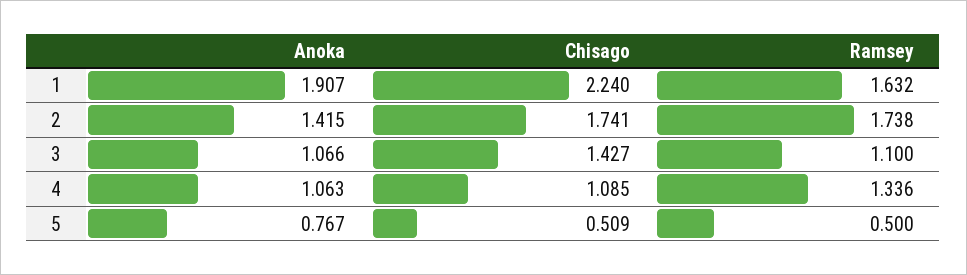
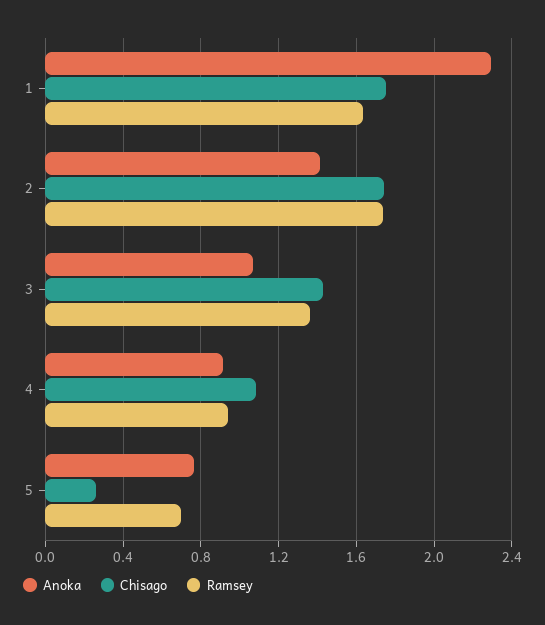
  {
    "Anoka": {
-     "1": 1.907,
+     "1": 2.3,
      "2": 1.415,
      "3": 1.066,
-     "4": 1.063,
+     "4": 0.9,
      "5": 0.767
    },
    "Chisago": {
-     "1": 2.24,
+     "1": 1.75,
      "2": 1.741,
      "3": 1.427,
      "4": 1.085,
-     "5": 0.509
+     "5": 0.25
    },
    "Ramsey": {
      "1": 1.632,
      "2": 1.738,
-     "3": 1.1,
+     "3": 1.35,
-     "4": 1.336,
+     "4": 0.95,
-     "5": 0.5
+     "5": 0.7
    }
  }

